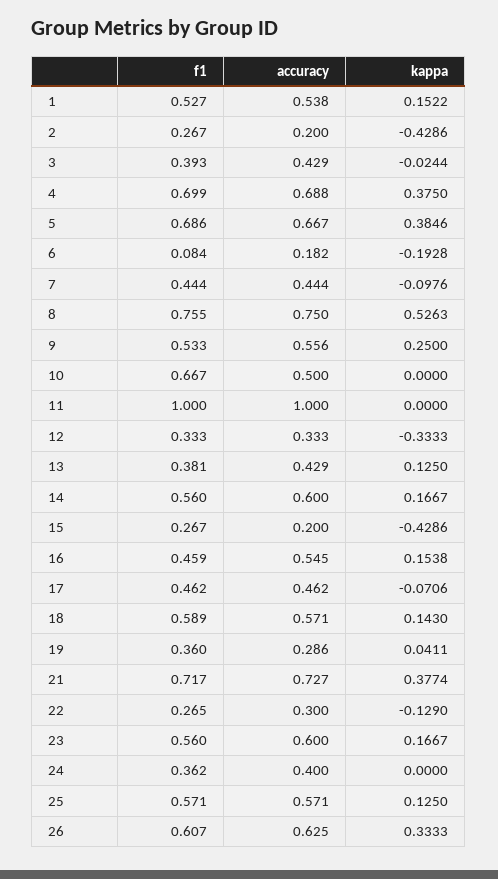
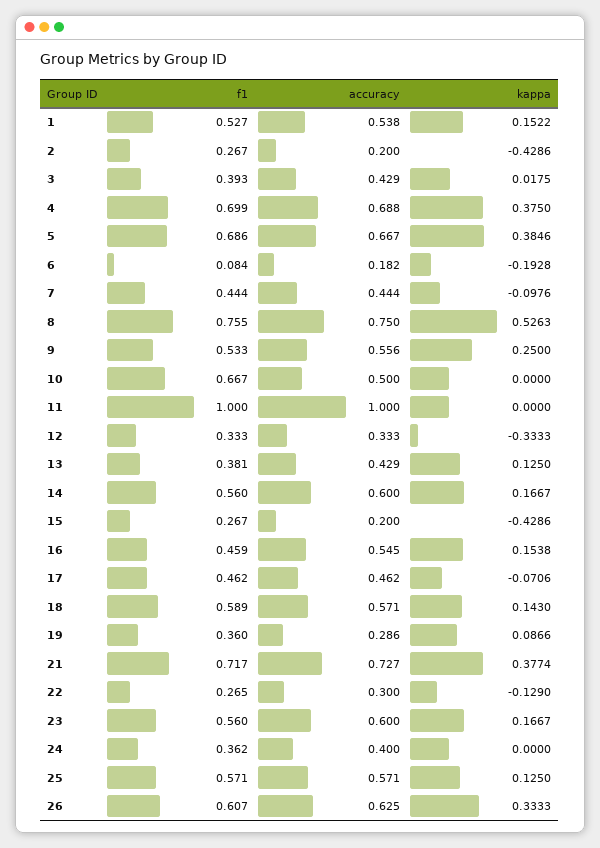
  {
    "f1": {
      "1": 0.527,
      "2": 0.267,
      "3": 0.393,
      "4": 0.699,
      "5": 0.686,
      "6": 0.084,
      "7": 0.444,
      "8": 0.755,
      "9": 0.533,
      "10": 0.667,
      "11": 1,
      "12": 0.333,
      "13": 0.381,
      "14": 0.56,
      "15": 0.267,
      "16": 0.459,
      "17": 0.462,
      "18": 0.589,
      "19": 0.36,
      "21": 0.717,
      "22": 0.265,
      "23": 0.56,
      "24": 0.362,
      "25": 0.571,
      "26": 0.607
    },
    "accuracy": {
      "1": 0.538,
      "2": 0.2,
      "3": 0.429,
      "4": 0.688,
      "5": 0.667,
      "6": 0.182,
      "7": 0.444,
      "8": 0.75,
      "9": 0.556,
      "10": 0.5,
      "11": 1,
      "12": 0.333,
      "13": 0.429,
      "14": 0.6,
      "15": 0.2,
      "16": 0.545,
      "17": 0.462,
      "18": 0.571,
      "19": 0.286,
      "21": 0.727,
      "22": 0.3,
      "23": 0.6,
      "24": 0.4,
      "25": 0.571,
      "26": 0.625
    },
    "kappa": {
      "1": 0.1522,
      "2": -0.4286,
-     "3": -0.0244,
+     "3": 0.0175,
      "4": 0.375,
      "5": 0.3846,
      "6": -0.1928,
      "7": -0.0976,
      "8": 0.5263,
      "9": 0.25,
      "10": 0,
      "11": 0,
      "12": -0.3333,
      "13": 0.125,
      "14": 0.1667,
      "15": -0.4286,
      "16": 0.1538,
      "17": -0.0706,
      "18": 0.143,
-     "19": 0.0411,
+     "19": 0.0866,
      "21": 0.3774,
      "22": -0.129,
      "23": 0.1667,
      "24": 0,
      "25": 0.125,
      "26": 0.3333
    }
  }

